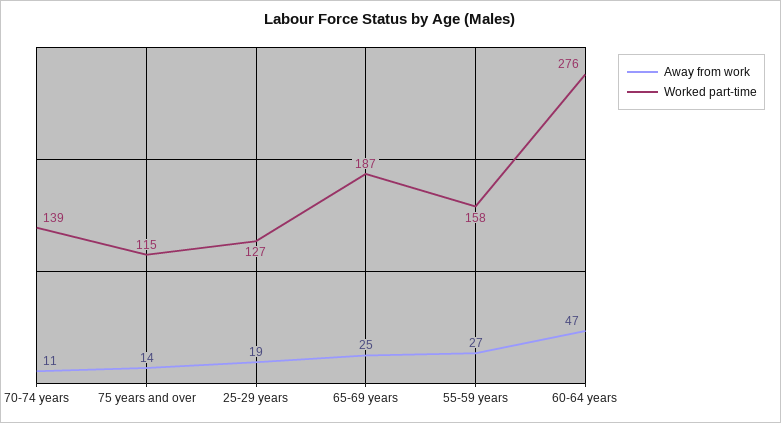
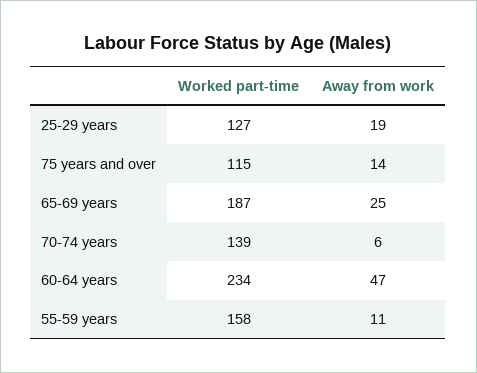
  {
    "Away from work": {
-     "70-74 years": 11,
+     "70-74 years": 6,
      "75 years and over": 14,
      "25-29 years": 19,
      "65-69 years": 25,
-     "55-59 years": 27,
+     "55-59 years": 11,
      "60-64 years": 47
    },
    "Worked part-time": {
      "70-74 years": 139,
      "75 years and over": 115,
      "25-29 years": 127,
      "65-69 years": 187,
      "55-59 years": 158,
-     "60-64 years": 276
+     "60-64 years": 234
    }
  }

